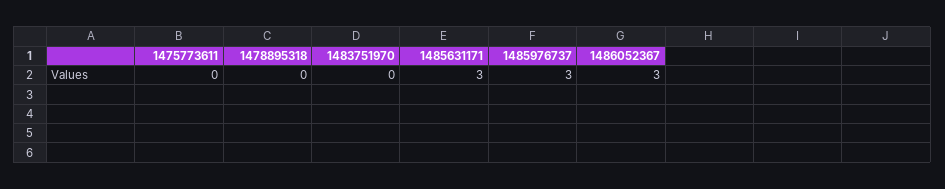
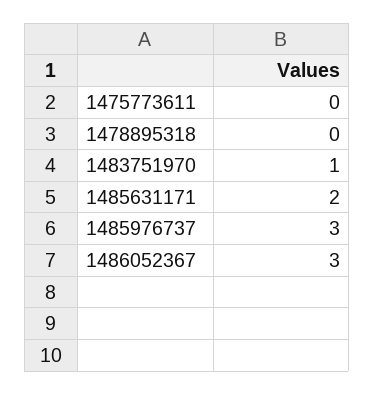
  {
    "1475773611": 0,
    "1478895318": 0,
-   "1483751970": 0,
+   "1483751970": 1,
-   "1485631171": 3,
+   "1485631171": 2,
    "1485976737": 3,
    "1486052367": 3
  }

